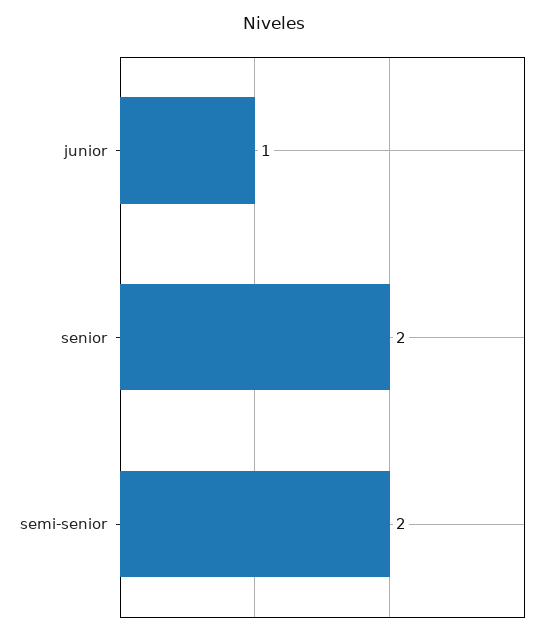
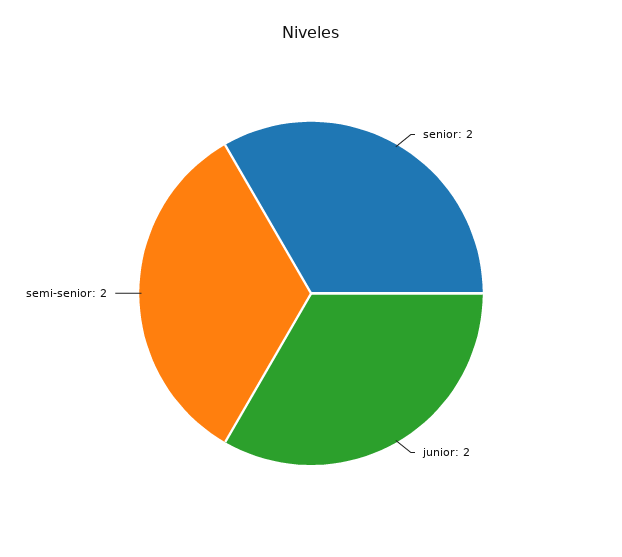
  {
-   "junior": 1,
+   "junior": 2,
    "senior": 2,
    "semi-senior": 2
  }

